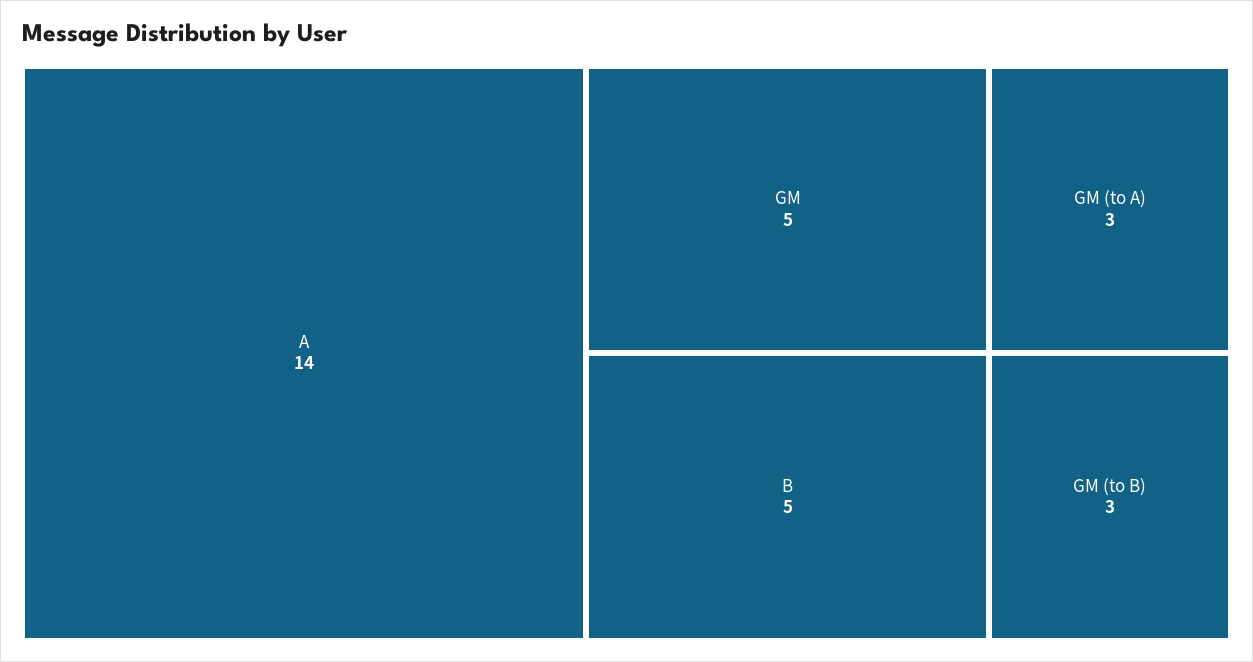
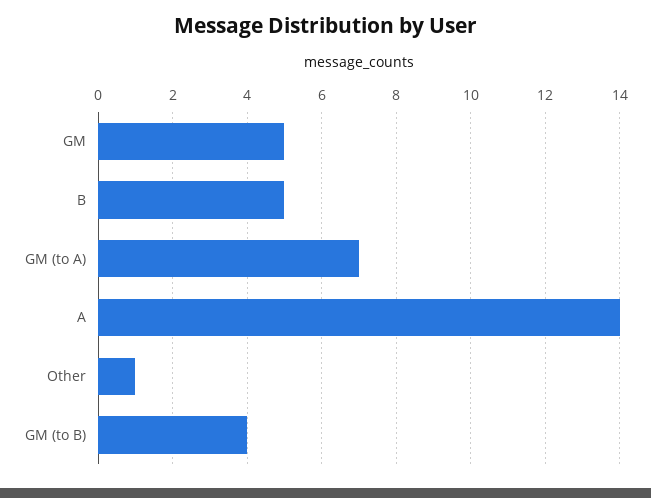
  {
    "A": 14,
    "GM": 5,
    "B": 5,
-   "GM (to A)": 3,
+   "GM (to A)": 7,
-   "GM (to B)": 3
+   "GM (to B)": 4,
+   "Other": 1
  }

